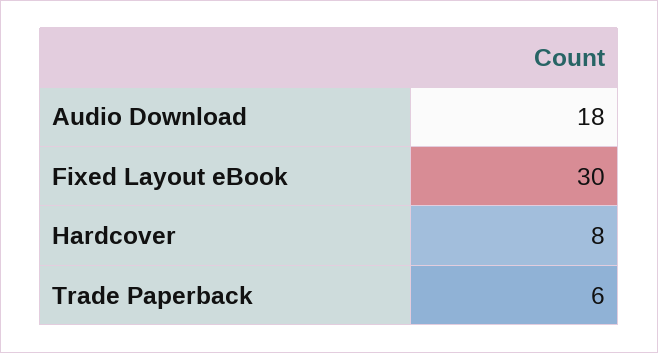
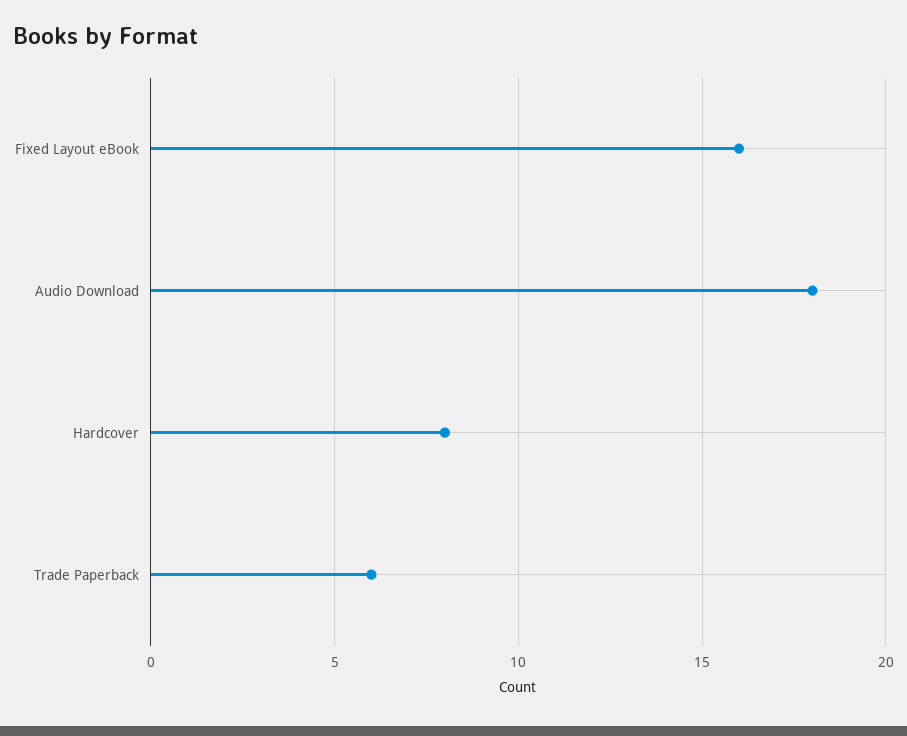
  {
    "Audio Download": 18,
-   "Fixed Layout eBook": 30,
+   "Fixed Layout eBook": 16,
    "Hardcover": 8,
    "Trade Paperback": 6
  }

